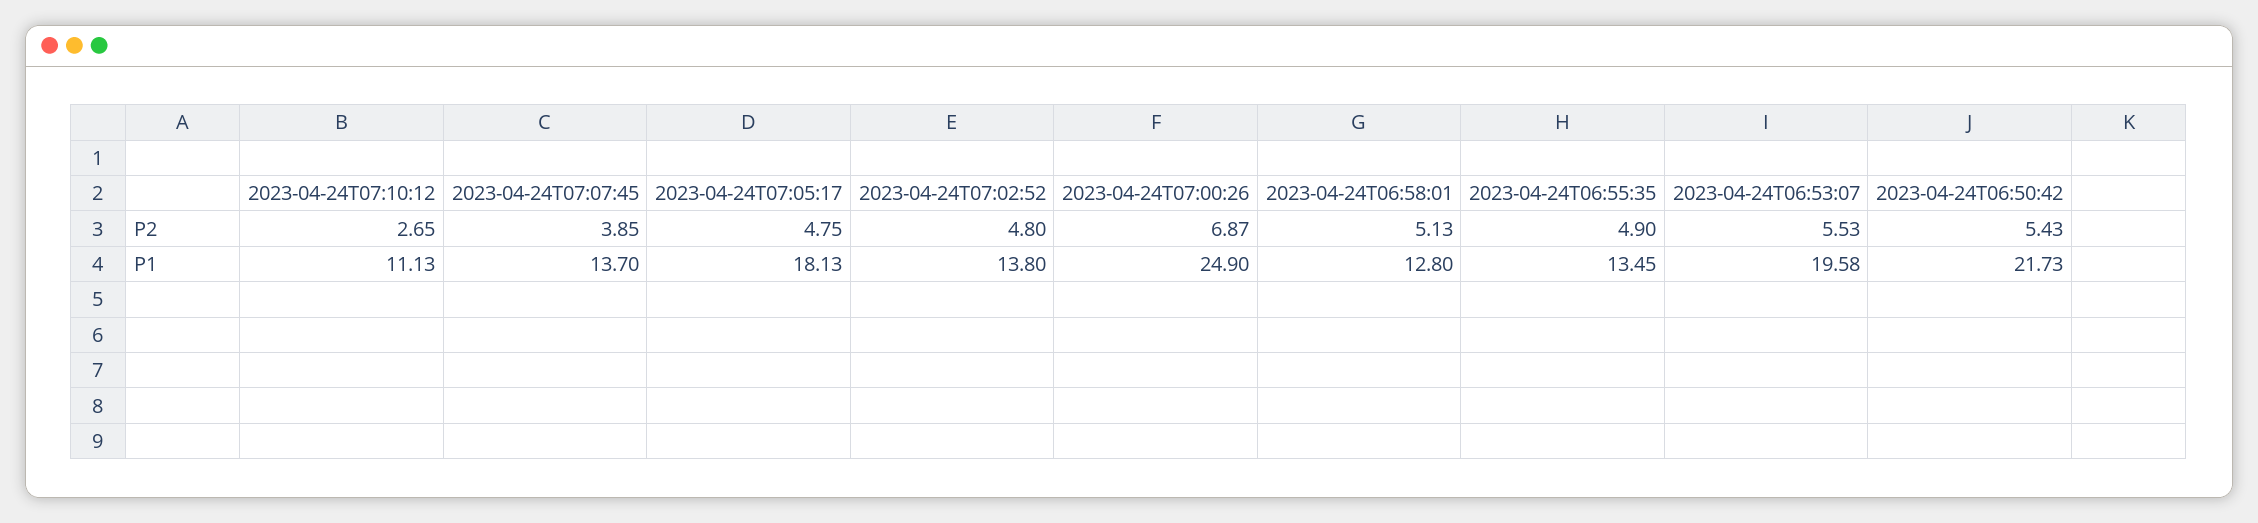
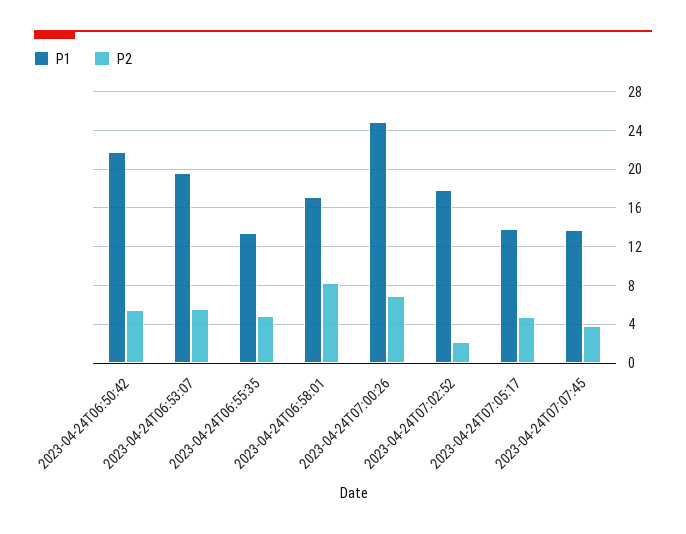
  {
    "P2": {
-     "2023-04-24T07:10:12": 2.65,
      "2023-04-24T07:07:45": 3.85,
      "2023-04-24T07:05:17": 4.75,
-     "2023-04-24T07:02:52": 4.8,
+     "2023-04-24T07:02:52": 2,
      "2023-04-24T07:00:26": 6.87,
-     "2023-04-24T06:58:01": 5.13,
+     "2023-04-24T06:58:01": 8,
      "2023-04-24T06:55:35": 4.9,
      "2023-04-24T06:53:07": 5.53,
      "2023-04-24T06:50:42": 5.43
    },
    "P1": {
-     "2023-04-24T07:10:12": 11.13,
      "2023-04-24T07:07:45": 13.7,
-     "2023-04-24T07:05:17": 18.13,
+     "2023-04-24T07:05:17": 14,
-     "2023-04-24T07:02:52": 13.8,
+     "2023-04-24T07:02:52": 18,
      "2023-04-24T07:00:26": 24.9,
-     "2023-04-24T06:58:01": 12.8,
+     "2023-04-24T06:58:01": 17,
      "2023-04-24T06:55:35": 13.45,
      "2023-04-24T06:53:07": 19.58,
      "2023-04-24T06:50:42": 21.73
    }
  }

